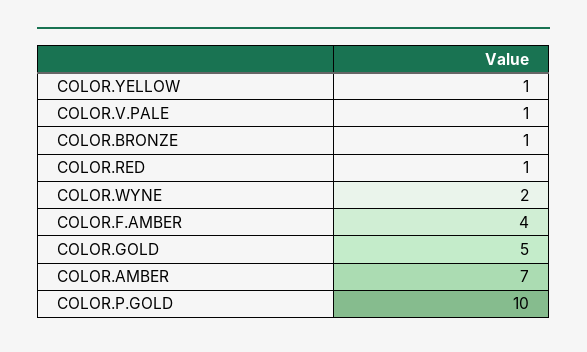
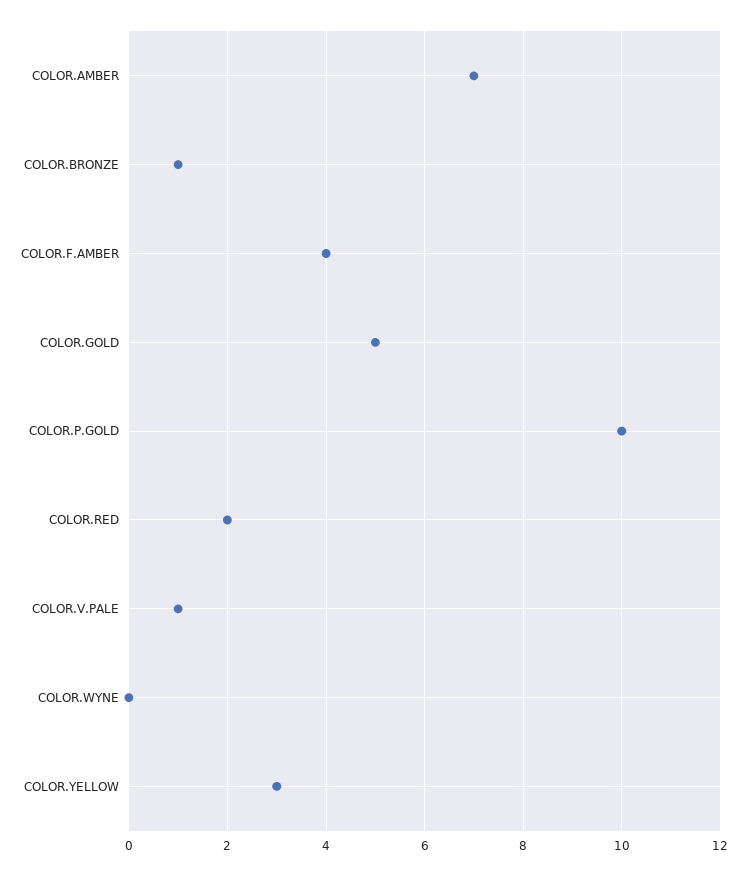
  {
-   "COLOR.YELLOW": 1,
+   "COLOR.YELLOW": 3,
    "COLOR.V.PALE": 1,
    "COLOR.BRONZE": 1,
-   "COLOR.RED": 1,
+   "COLOR.RED": 2,
-   "COLOR.WYNE": 2,
+   "COLOR.WYNE": 0,
    "COLOR.F.AMBER": 4,
    "COLOR.GOLD": 5,
    "COLOR.AMBER": 7,
    "COLOR.P.GOLD": 10
  }

